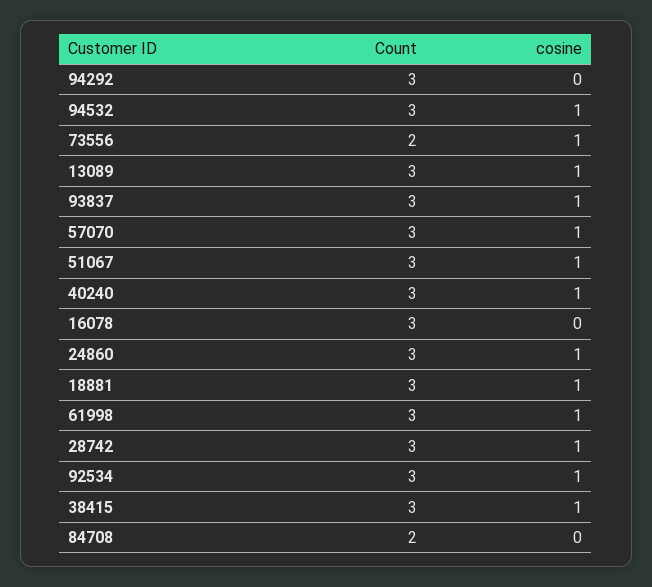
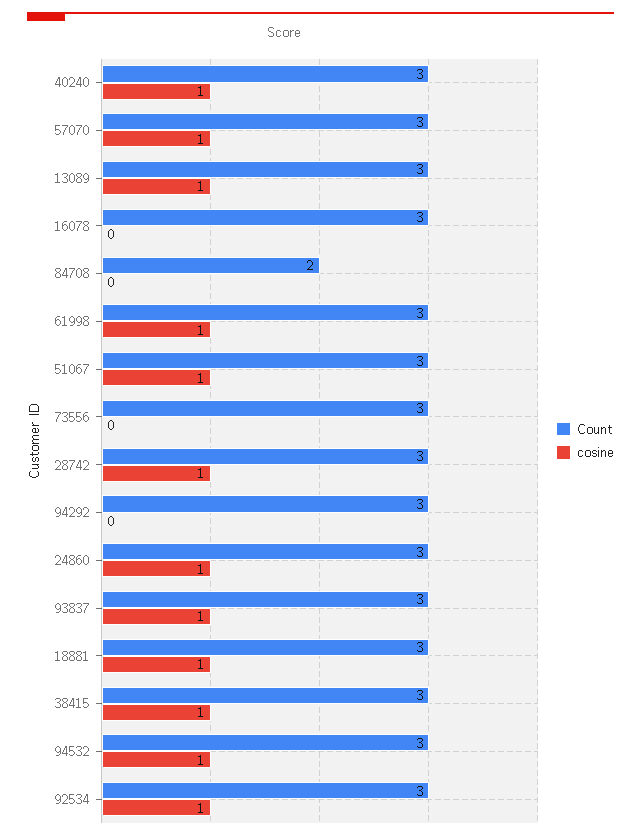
  {
    "Count": {
      "94292": 3,
      "94532": 3,
-     "73556": 2,
+     "73556": 3,
      "13089": 3,
      "93837": 3,
      "57070": 3,
      "51067": 3,
      "40240": 3,
      "16078": 3,
      "24860": 3,
      "18881": 3,
      "61998": 3,
      "28742": 3,
      "92534": 3,
      "38415": 3,
      "84708": 2
    },
    "cosine": {
      "94292": 0,
      "94532": 1,
-     "73556": 1,
+     "73556": 0,
      "13089": 1,
      "93837": 1,
      "57070": 1,
      "51067": 1,
      "40240": 1,
      "16078": 0,
      "24860": 1,
      "18881": 1,
      "61998": 1,
      "28742": 1,
      "92534": 1,
      "38415": 1,
      "84708": 0
    }
  }

